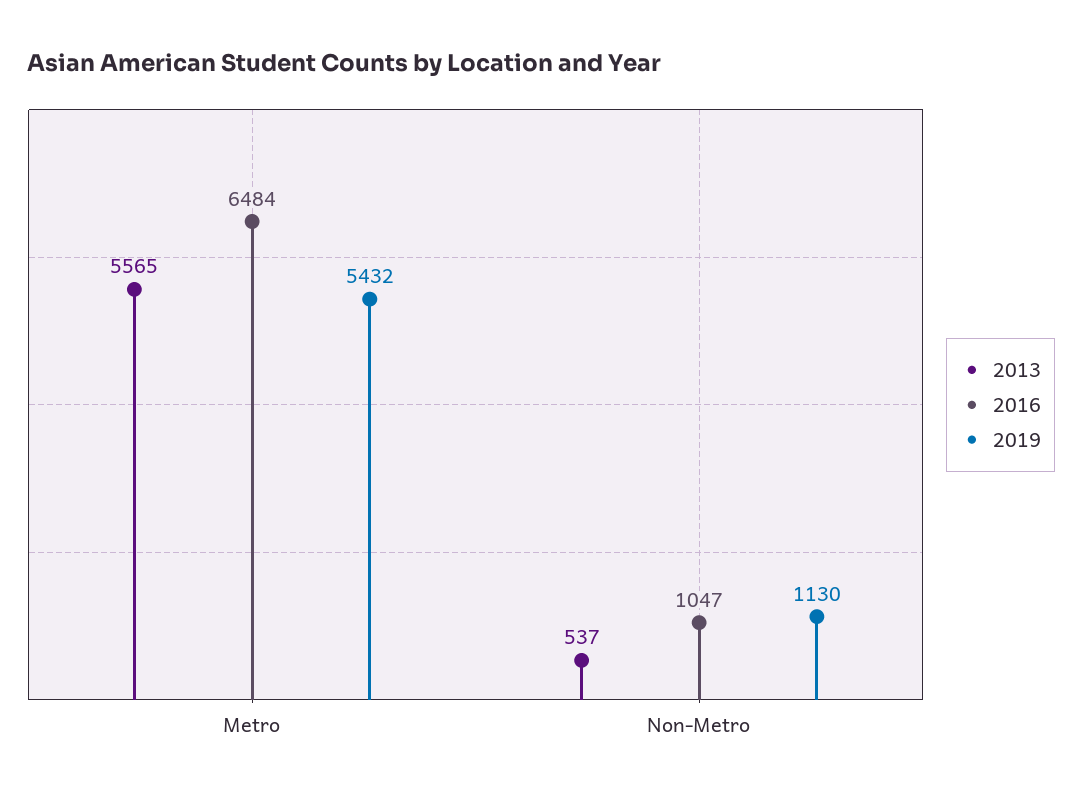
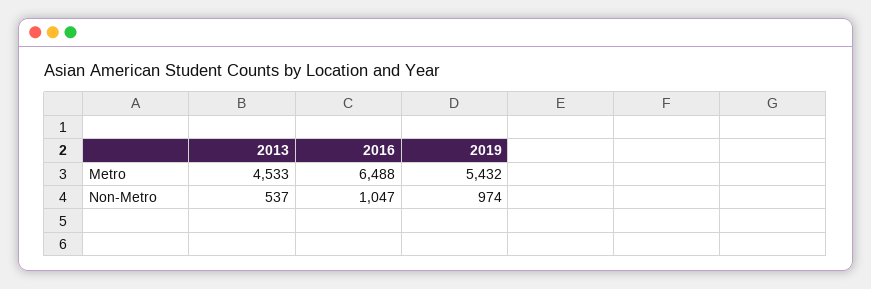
  {
    "2013": {
-     "Metro": 5565,
+     "Metro": 4533,
      "Non-Metro": 537
    },
    "2016": {
-     "Metro": 6484,
+     "Metro": 6488,
      "Non-Metro": 1047
    },
    "2019": {
      "Metro": 5432,
-     "Non-Metro": 1130
+     "Non-Metro": 974
    }
  }

